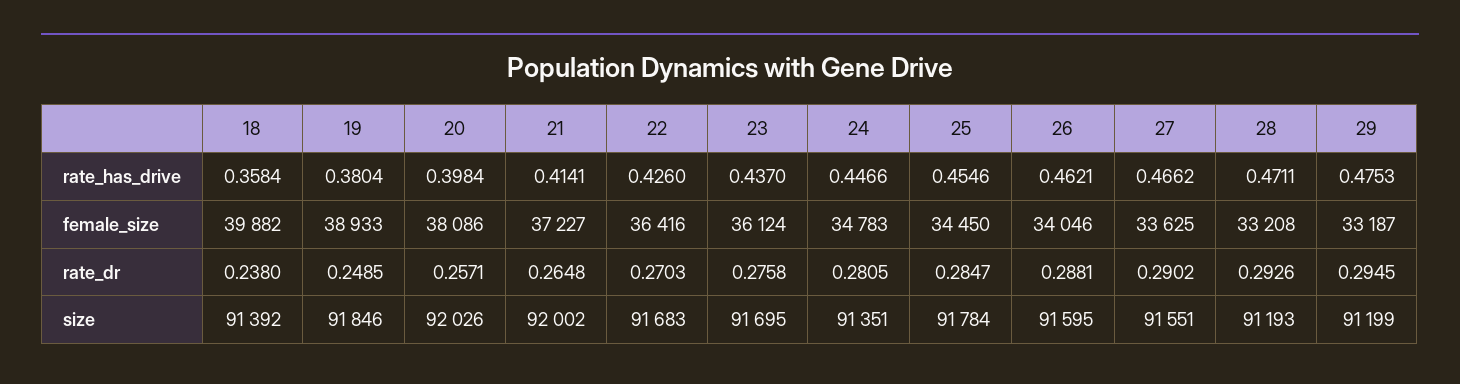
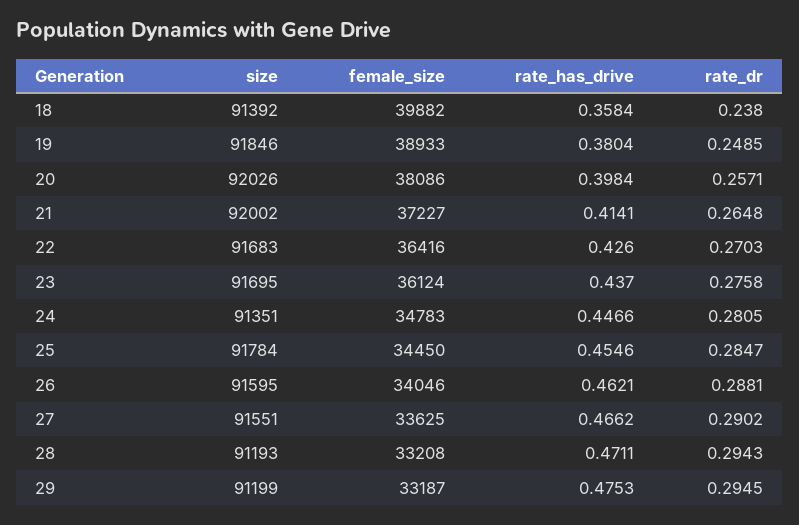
  {
    "18": {
      "rate_has_drive": 0.3584,
      "female_size": 39882,
      "rate_dr": 0.238,
      "size": 91392
    },
    "19": {
      "rate_has_drive": 0.3804,
      "female_size": 38933,
      "rate_dr": 0.2485,
      "size": 91846
    },
    "20": {
      "rate_has_drive": 0.3984,
      "female_size": 38086,
      "rate_dr": 0.2571,
      "size": 92026
    },
    "21": {
      "rate_has_drive": 0.4141,
      "female_size": 37227,
      "rate_dr": 0.2648,
      "size": 92002
    },
    "22": {
      "rate_has_drive": 0.426,
      "female_size": 36416,
      "rate_dr": 0.2703,
      "size": 91683
    },
    "23": {
      "rate_has_drive": 0.437,
      "female_size": 36124,
      "rate_dr": 0.2758,
      "size": 91695
    },
    "24": {
      "rate_has_drive": 0.4466,
      "female_size": 34783,
      "rate_dr": 0.2805,
      "size": 91351
    },
    "25": {
      "rate_has_drive": 0.4546,
      "female_size": 34450,
      "rate_dr": 0.2847,
      "size": 91784
    },
    "26": {
      "rate_has_drive": 0.4621,
      "female_size": 34046,
      "rate_dr": 0.2881,
      "size": 91595
    },
    "27": {
      "rate_has_drive": 0.4662,
      "female_size": 33625,
      "rate_dr": 0.2902,
      "size": 91551
    },
    "28": {
      "rate_has_drive": 0.4711,
      "female_size": 33208,
-     "rate_dr": 0.2926,
+     "rate_dr": 0.2943,
      "size": 91193
    },
    "29": {
      "rate_has_drive": 0.4753,
      "female_size": 33187,
      "rate_dr": 0.2945,
      "size": 91199
    }
  }

